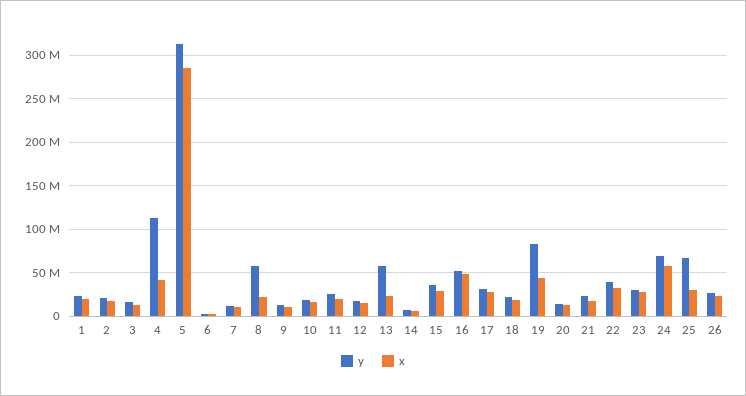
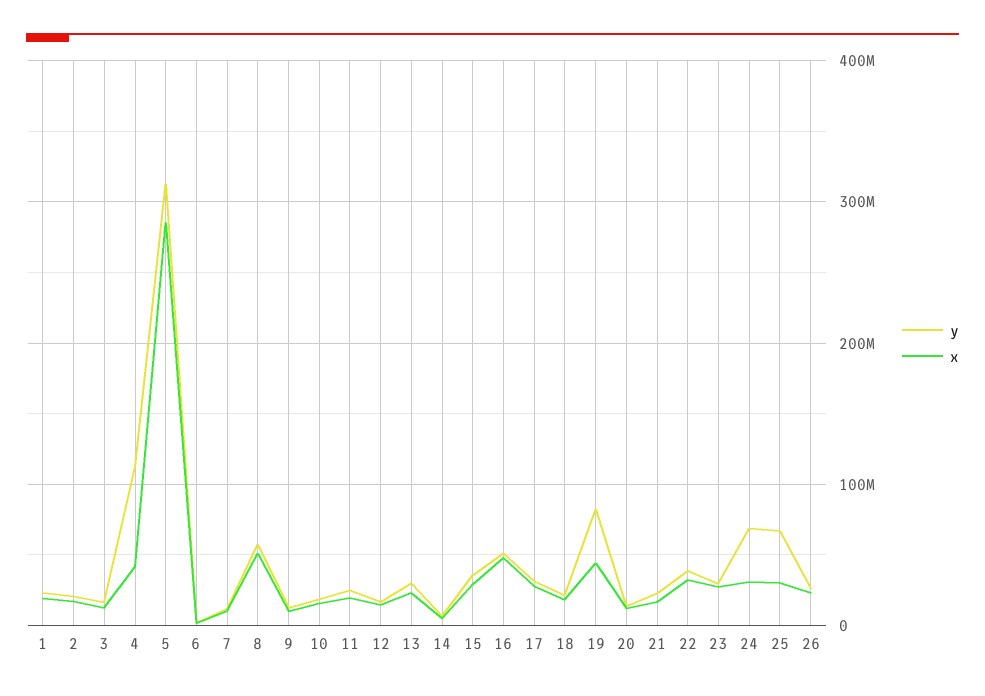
  {
    "y": {
      "1": 20000000,
      "2": 20000000,
      "3": 20000000,
      "4": 110000000,
      "5": 310000000,
      "6": 0,
      "7": 10000000,
      "8": 60000000,
      "9": 10000000,
      "10": 20000000,
      "11": 20000000,
      "12": 20000000,
-     "13": 60000000,
+     "13": 30000000,
      "14": 10000000,
      "15": 40000000,
      "16": 50000000,
      "17": 30000000,
      "18": 20000000,
      "19": 80000000,
      "20": 10000000,
      "21": 20000000,
      "22": 40000000,
      "23": 30000000,
      "24": 70000000,
      "25": 70000000,
      "26": 30000000
    },
    "x": {
      "1": 20000000,
      "2": 20000000,
      "3": 10000000,
      "4": 40000000,
      "5": 290000000,
      "6": 0,
      "7": 10000000,
-     "8": 20000000,
+     "8": 50000000,
      "9": 10000000,
      "10": 20000000,
      "11": 20000000,
      "12": 10000000,
      "13": 20000000,
      "14": 10000000,
      "15": 30000000,
      "16": 50000000,
      "17": 30000000,
      "18": 20000000,
      "19": 40000000,
      "20": 10000000,
      "21": 20000000,
      "22": 30000000,
      "23": 30000000,
-     "24": 60000000,
+     "24": 30000000,
      "25": 30000000,
      "26": 20000000
    }
  }

